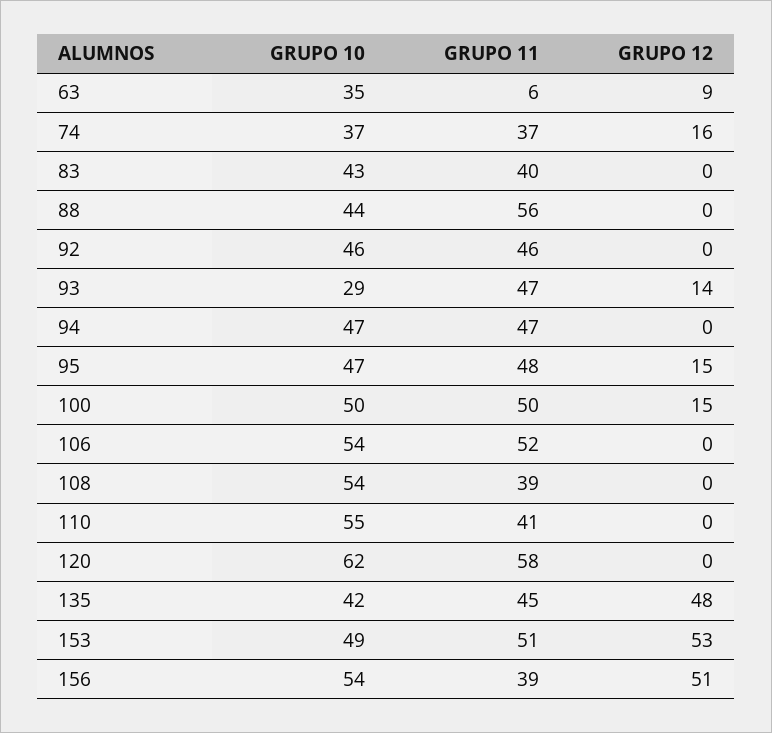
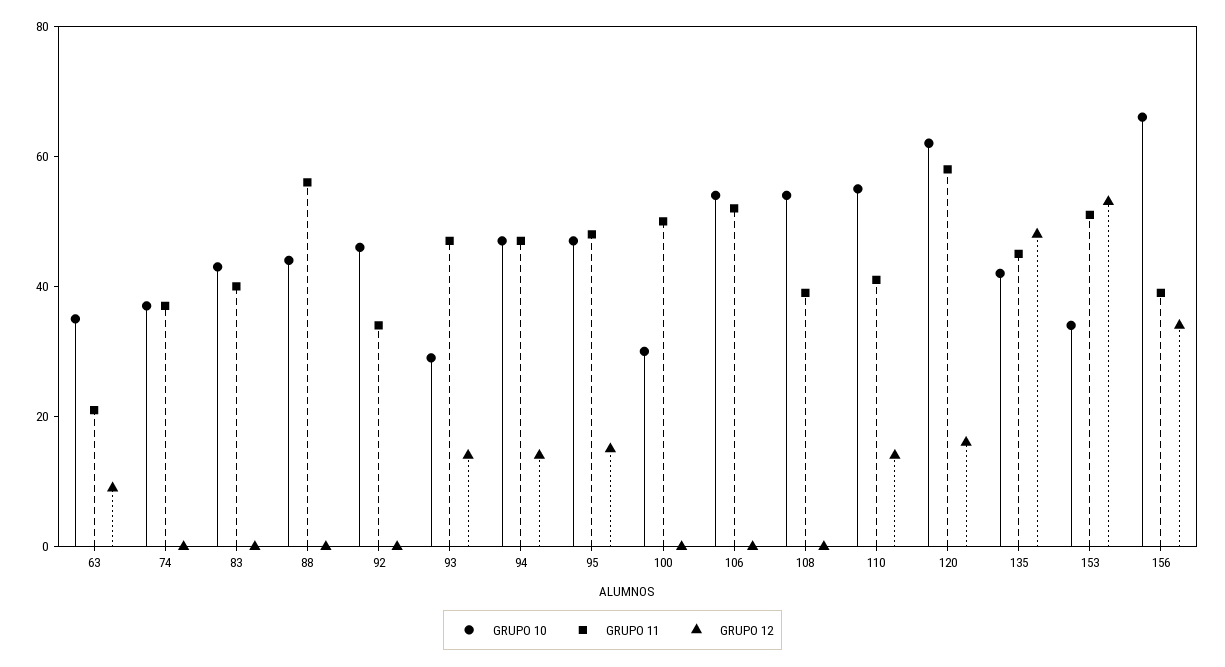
  {
    "GRUPO 10": {
      "63": 35,
      "74": 37,
      "83": 43,
      "88": 44,
      "92": 46,
      "93": 29,
      "94": 47,
      "95": 47,
-     "100": 50,
+     "100": 30,
      "106": 54,
      "108": 54,
      "110": 55,
      "120": 62,
      "135": 42,
-     "153": 49,
+     "153": 35,
-     "156": 54
+     "156": 65
    },
    "GRUPO 11": {
-     "63": 6,
+     "63": 20,
      "74": 37,
      "83": 40,
      "88": 56,
-     "92": 46,
+     "92": 35,
      "93": 47,
      "94": 47,
      "95": 48,
      "100": 50,
      "106": 52,
      "108": 39,
      "110": 41,
      "120": 58,
      "135": 45,
      "153": 51,
      "156": 39
    },
    "GRUPO 12": {
      "63": 9,
-     "74": 16,
+     "74": 0,
      "83": 0,
      "88": 0,
      "92": 0,
      "93": 14,
-     "94": 0,
+     "94": 15,
      "95": 15,
-     "100": 15,
+     "100": 0,
      "106": 0,
      "108": 0,
-     "110": 0,
+     "110": 15,
-     "120": 0,
+     "120": 15,
      "135": 48,
      "153": 53,
-     "156": 51
+     "156": 35
    }
  }

